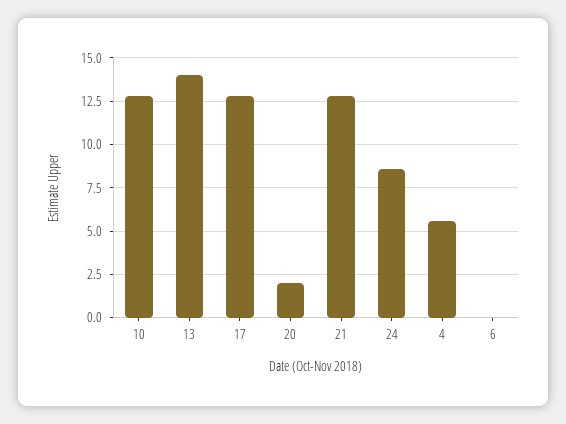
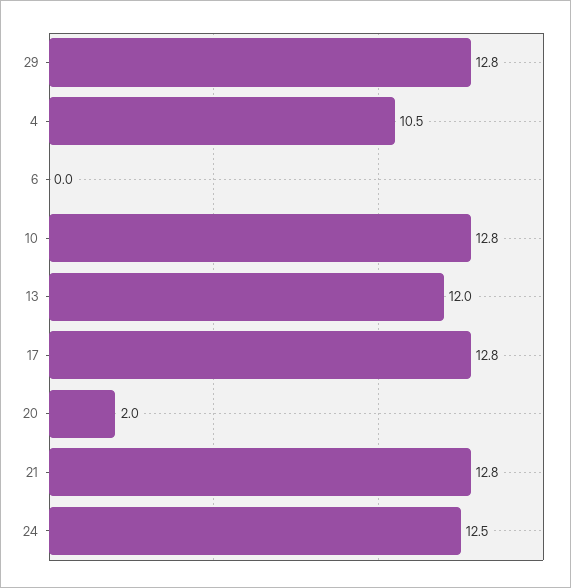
  {
    "10": 12.8,
-   "13": 14,
+   "13": 12,
    "17": 12.8,
    "20": 2,
    "21": 12.8,
-   "24": 8.5,
+   "24": 12.5,
-   "4": 5.5,
+   "4": 10.5,
-   "6": 0
+   "6": 0,
+   "29": 12.8
  }

